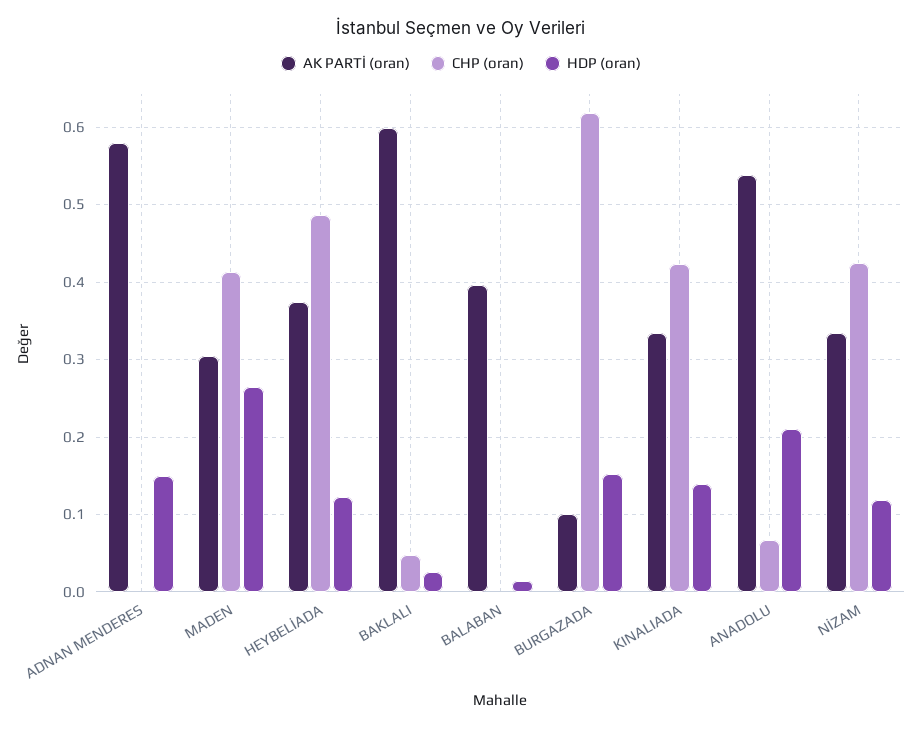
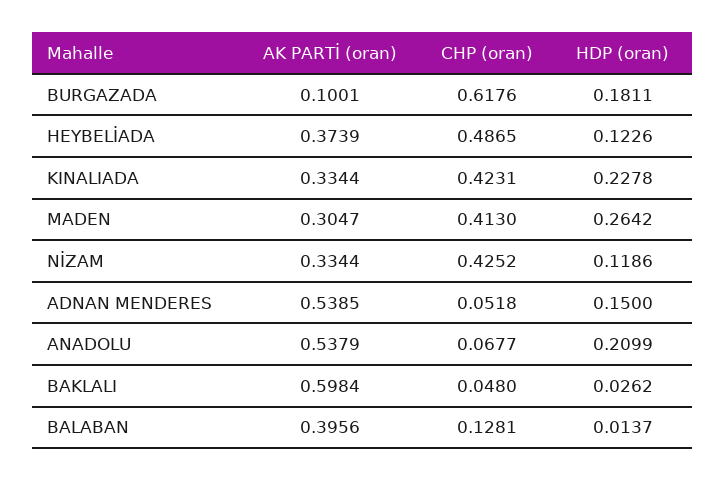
  {
    "AK PARTİ (oran)": {
-     "ADNAN MENDERES": 0.58,
+     "ADNAN MENDERES": 0.5385,
      "MADEN": 0.3047,
      "HEYBELİADA": 0.3739,
      "BAKLALI": 0.5984,
      "BALABAN": 0.3956,
      "BURGAZADA": 0.1001,
      "KINALIADA": 0.3344,
      "ANADOLU": 0.5379,
      "NİZAM": 0.3344
    },
    "CHP (oran)": {
-     "ADNAN MENDERES": 0,
+     "ADNAN MENDERES": 0.0518,
      "MADEN": 0.413,
      "HEYBELİADA": 0.4865,
      "BAKLALI": 0.048,
-     "BALABAN": 0,
+     "BALABAN": 0.1281,
      "BURGAZADA": 0.6176,
      "KINALIADA": 0.4231,
      "ANADOLU": 0.0677,
      "NİZAM": 0.4252
    },
    "HDP (oran)": {
      "ADNAN MENDERES": 0.15,
      "MADEN": 0.2642,
      "HEYBELİADA": 0.1226,
      "BAKLALI": 0.0262,
      "BALABAN": 0.0137,
-     "BURGAZADA": 0.15,
+     "BURGAZADA": 0.1811,
-     "KINALIADA": 0.14,
+     "KINALIADA": 0.2278,
      "ANADOLU": 0.2099,
      "NİZAM": 0.1186
    }
  }

